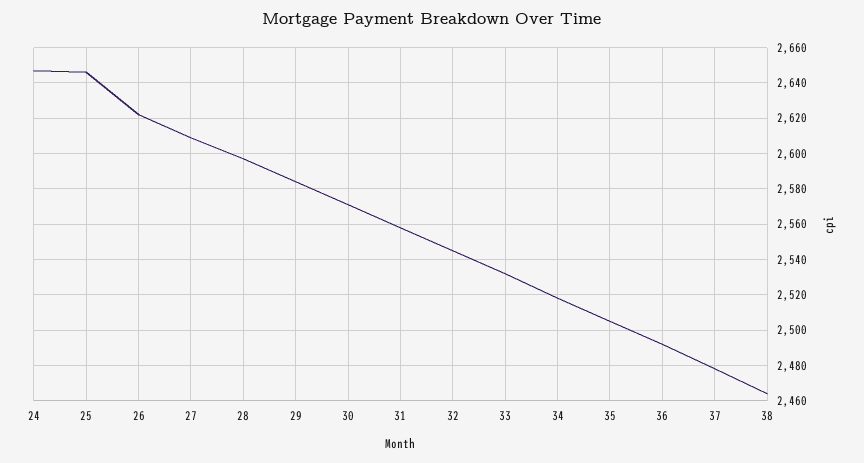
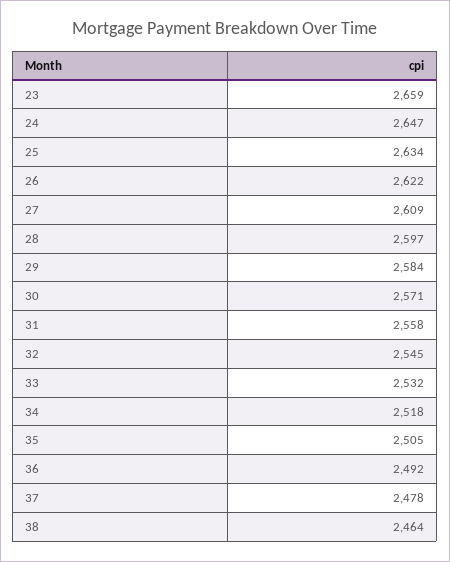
  {
    "24": 2647,
-   "25": 2645,
+   "25": 2634,
    "26": 2622,
    "27": 2609,
    "28": 2597,
    "29": 2584,
    "30": 2571,
    "31": 2558,
    "32": 2545,
    "33": 2532,
    "34": 2518,
    "35": 2505,
    "36": 2492,
    "37": 2478,
-   "38": 2464
+   "38": 2464,
+   "23": 2659
  }

